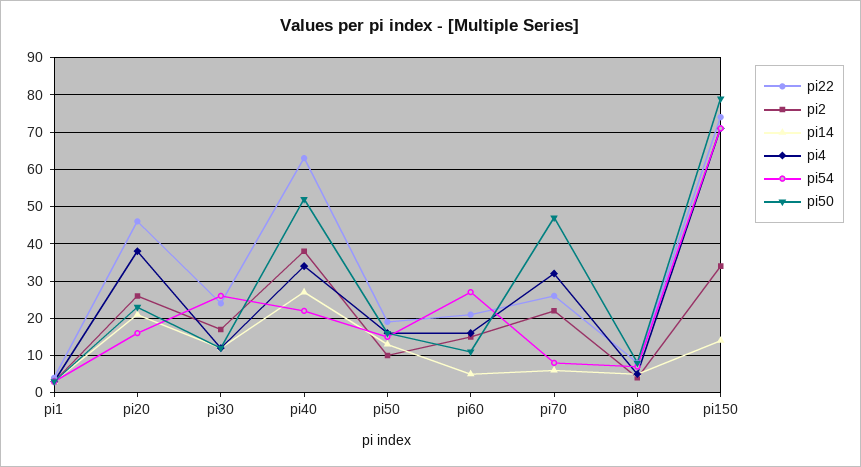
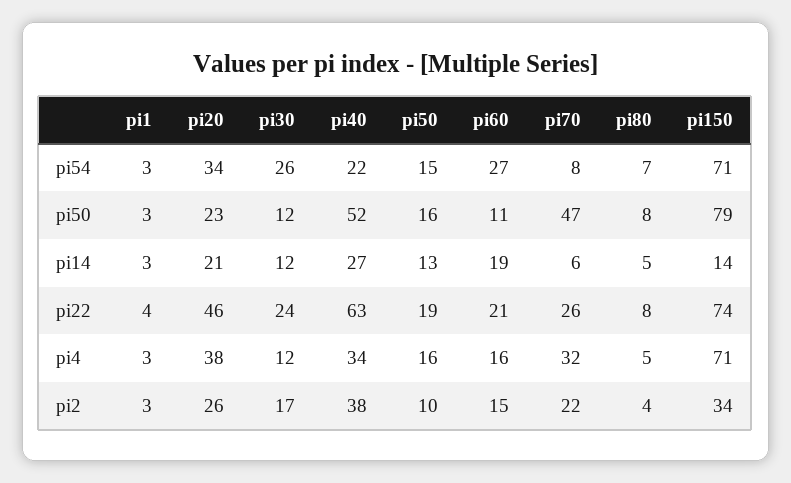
  {
    "pi22": {
      "pi1": 4,
      "pi20": 46,
      "pi30": 24,
      "pi40": 63,
      "pi50": 19,
      "pi60": 21,
      "pi70": 26,
      "pi80": 8,
      "pi150": 74
    },
    "pi2": {
      "pi1": 3,
      "pi20": 26,
      "pi30": 17,
      "pi40": 38,
      "pi50": 10,
      "pi60": 15,
      "pi70": 22,
      "pi80": 4,
      "pi150": 34
    },
    "pi14": {
      "pi1": 3,
      "pi20": 21,
      "pi30": 12,
      "pi40": 27,
      "pi50": 13,
-     "pi60": 5,
+     "pi60": 19,
      "pi70": 6,
      "pi80": 5,
      "pi150": 14
    },
    "pi4": {
      "pi1": 3,
      "pi20": 38,
      "pi30": 12,
      "pi40": 34,
      "pi50": 16,
      "pi60": 16,
      "pi70": 32,
      "pi80": 5,
      "pi150": 71
    },
    "pi54": {
      "pi1": 3,
-     "pi20": 15,
+     "pi20": 34,
      "pi30": 26,
      "pi40": 22,
      "pi50": 15,
      "pi60": 27,
      "pi70": 8,
      "pi80": 7,
      "pi150": 71
    },
    "pi50": {
      "pi1": 3,
      "pi20": 23,
      "pi30": 12,
      "pi40": 52,
      "pi50": 16,
      "pi60": 11,
      "pi70": 47,
      "pi80": 8,
      "pi150": 79
    }
  }

